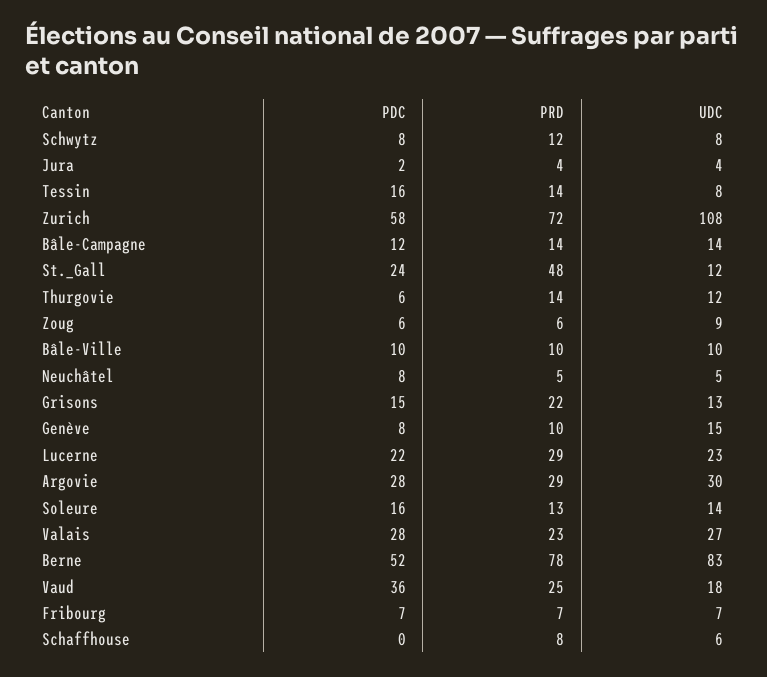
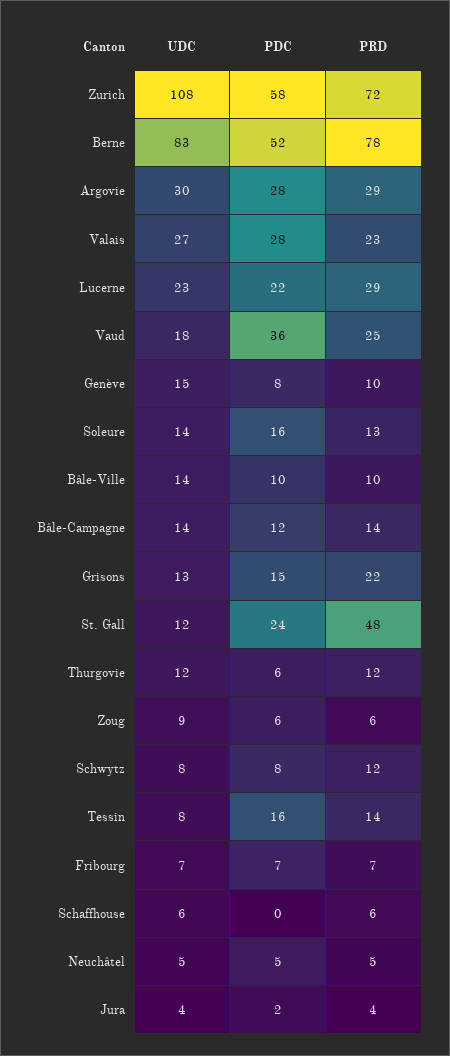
  {
    "PDC": {
      "Schwytz": 8,
      "Jura": 2,
      "Tessin": 16,
      "Zurich": 58,
      "Bâle-Campagne": 12,
      "St._Gall": 24,
      "Thurgovie": 6,
      "Zoug": 6,
      "Bâle-Ville": 10,
-     "Neuchâtel": 8,
+     "Neuchâtel": 5,
      "Grisons": 15,
      "Genève": 8,
      "Lucerne": 22,
      "Argovie": 28,
      "Soleure": 16,
      "Valais": 28,
      "Berne": 52,
      "Vaud": 36,
      "Fribourg": 7,
      "Schaffhouse": 0
    },
    "PRD": {
      "Schwytz": 12,
      "Jura": 4,
      "Tessin": 14,
      "Zurich": 72,
      "Bâle-Campagne": 14,
      "St._Gall": 48,
-     "Thurgovie": 14,
+     "Thurgovie": 12,
      "Zoug": 6,
      "Bâle-Ville": 10,
      "Neuchâtel": 5,
      "Grisons": 22,
      "Genève": 10,
      "Lucerne": 29,
      "Argovie": 29,
      "Soleure": 13,
      "Valais": 23,
      "Berne": 78,
      "Vaud": 25,
      "Fribourg": 7,
-     "Schaffhouse": 8
+     "Schaffhouse": 6
    },
    "UDC": {
      "Schwytz": 8,
      "Jura": 4,
      "Tessin": 8,
      "Zurich": 108,
      "Bâle-Campagne": 14,
      "St._Gall": 12,
      "Thurgovie": 12,
      "Zoug": 9,
-     "Bâle-Ville": 10,
+     "Bâle-Ville": 14,
      "Neuchâtel": 5,
      "Grisons": 13,
      "Genève": 15,
      "Lucerne": 23,
      "Argovie": 30,
      "Soleure": 14,
      "Valais": 27,
      "Berne": 83,
      "Vaud": 18,
      "Fribourg": 7,
      "Schaffhouse": 6
    }
  }

